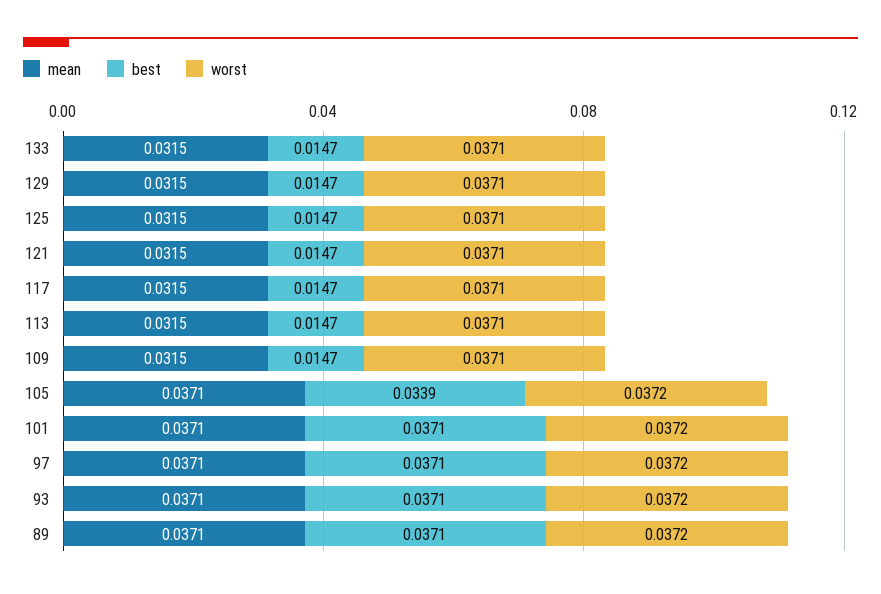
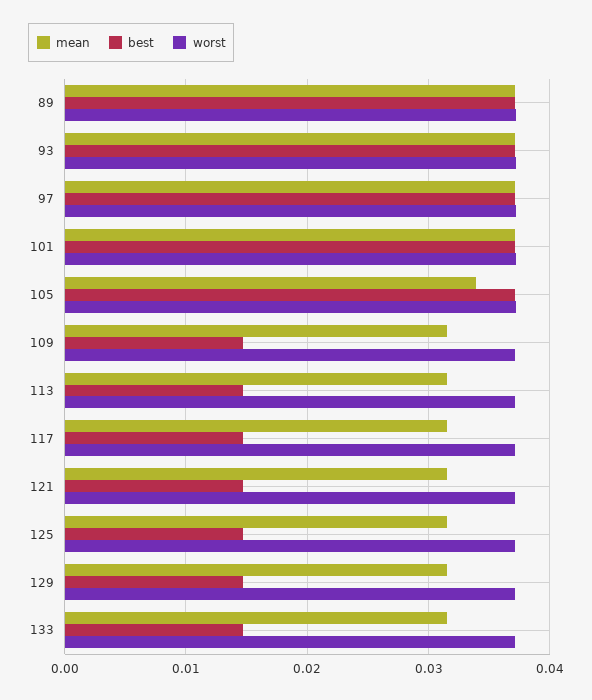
  {
    "mean": {
      "133": 0.0315,
      "129": 0.0315,
      "125": 0.0315,
      "121": 0.0315,
      "117": 0.0315,
      "113": 0.0315,
      "109": 0.0315,
-     "105": 0.0371,
+     "105": 0.034,
      "101": 0.0371,
      "97": 0.0371,
      "93": 0.0371,
      "89": 0.0371
    },
    "best": {
      "133": 0.0147,
      "129": 0.0147,
      "125": 0.0147,
      "121": 0.0147,
      "117": 0.0147,
      "113": 0.0147,
      "109": 0.0147,
-     "105": 0.0339,
+     "105": 0.037,
      "101": 0.0371,
      "97": 0.0371,
      "93": 0.0371,
      "89": 0.0371
    },
    "worst": {
      "133": 0.0371,
      "129": 0.0371,
      "125": 0.0371,
      "121": 0.0371,
      "117": 0.0371,
      "113": 0.0371,
      "109": 0.0371,
      "105": 0.0372,
      "101": 0.0372,
      "97": 0.0372,
      "93": 0.0372,
      "89": 0.0372
    }
  }

